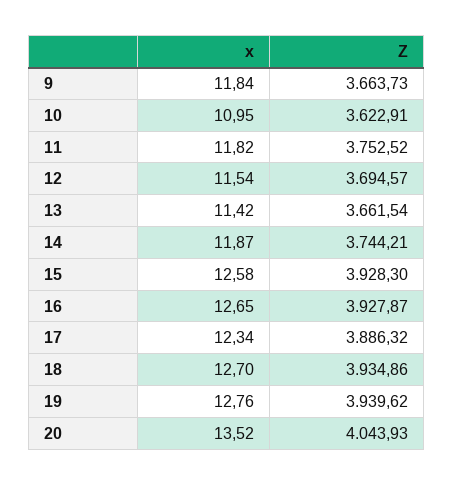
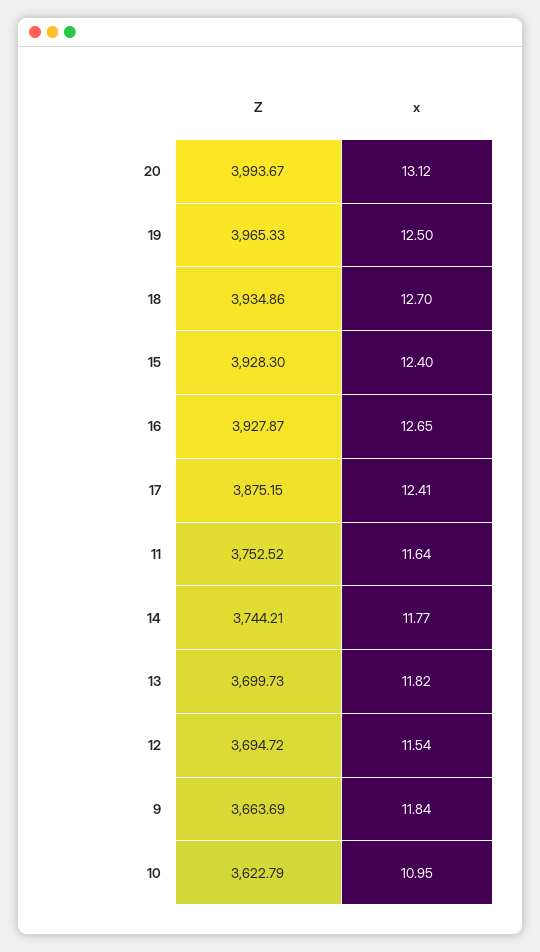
  {
    "x": {
      "9": 11.84,
      "10": 10.95,
-     "11": 11.82,
+     "11": 11.64,
      "12": 11.54,
-     "13": 11.42,
+     "13": 11.82,
-     "14": 11.87,
+     "14": 11.77,
-     "15": 12.58,
+     "15": 12.4,
      "16": 12.65,
-     "17": 12.34,
+     "17": 12.41,
      "18": 12.7,
-     "19": 12.76,
+     "19": 12.5,
-     "20": 13.52
+     "20": 13.12
    },
    "Z": {
-     "9": 3663.73,
+     "9": 3663.69,
-     "10": 3622.91,
+     "10": 3622.79,
      "11": 3752.52,
-     "12": 3694.57,
+     "12": 3694.72,
-     "13": 3661.54,
+     "13": 3699.73,
      "14": 3744.21,
      "15": 3928.3,
      "16": 3927.87,
-     "17": 3886.32,
+     "17": 3875.15,
      "18": 3934.86,
-     "19": 3939.62,
+     "19": 3965.33,
-     "20": 4043.93
+     "20": 3993.67
    }
  }

